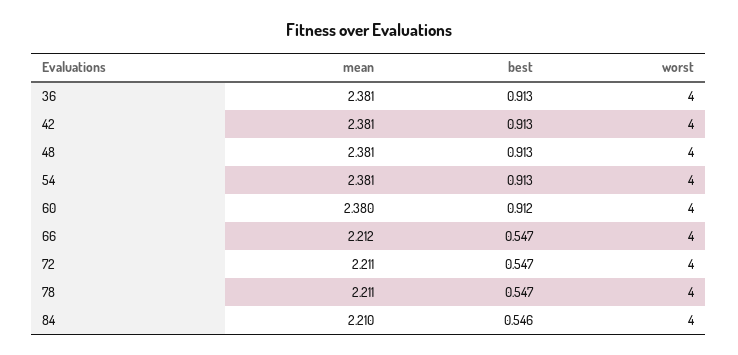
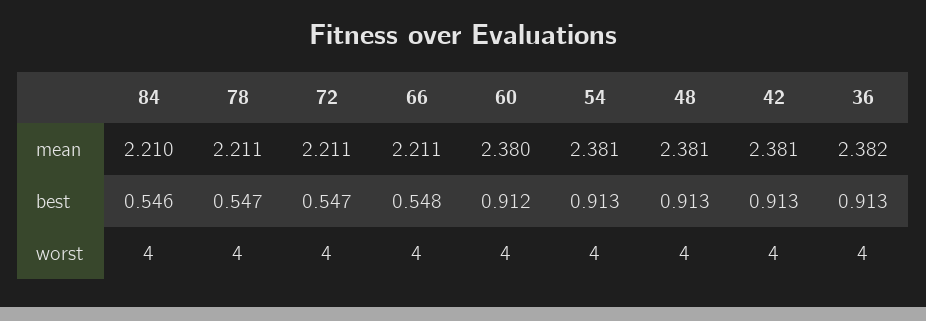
  {
    "mean": {
-     "36": 2.381,
+     "36": 2.382,
      "42": 2.381,
      "48": 2.381,
      "54": 2.381,
      "60": 2.38,
-     "66": 2.212,
+     "66": 2.211,
      "72": 2.211,
      "78": 2.211,
      "84": 2.21
    },
    "best": {
      "36": 0.913,
      "42": 0.913,
      "48": 0.913,
      "54": 0.913,
      "60": 0.912,
-     "66": 0.547,
+     "66": 0.548,
      "72": 0.547,
      "78": 0.547,
      "84": 0.546
    },
    "worst": {
      "36": 4,
      "42": 4,
      "48": 4,
      "54": 4,
      "60": 4,
      "66": 4,
      "72": 4,
      "78": 4,
      "84": 4
    }
  }

